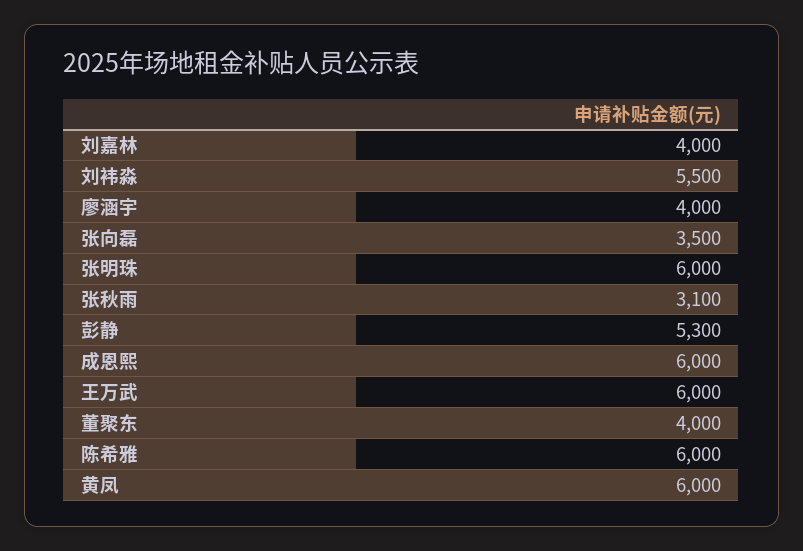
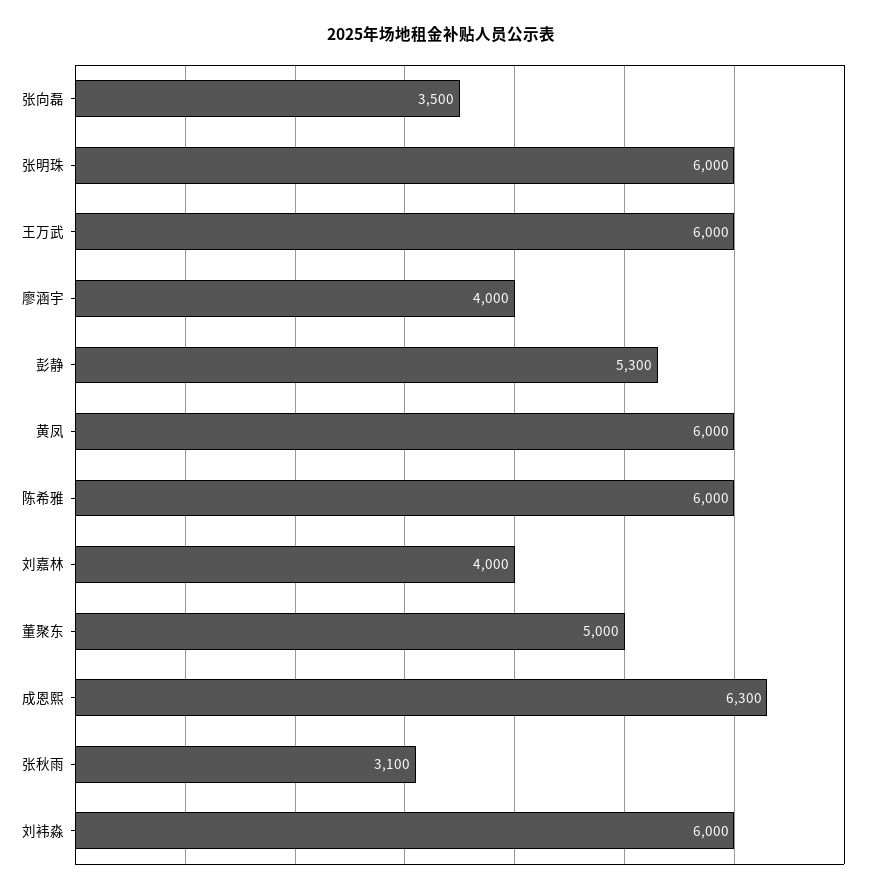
  {
    "刘嘉林": 4000,
-   "刘袆淼": 5500,
+   "刘袆淼": 6000,
    "廖涵宇": 4000,
    "张向磊": 3500,
    "张明珠": 6000,
    "张秋雨": 3100,
    "彭静": 5300,
-   "成恩熙": 6000,
+   "成恩熙": 6300,
    "王万武": 6000,
-   "董聚东": 4000,
+   "董聚东": 5000,
    "陈希雅": 6000,
    "黄凤": 6000
  }

